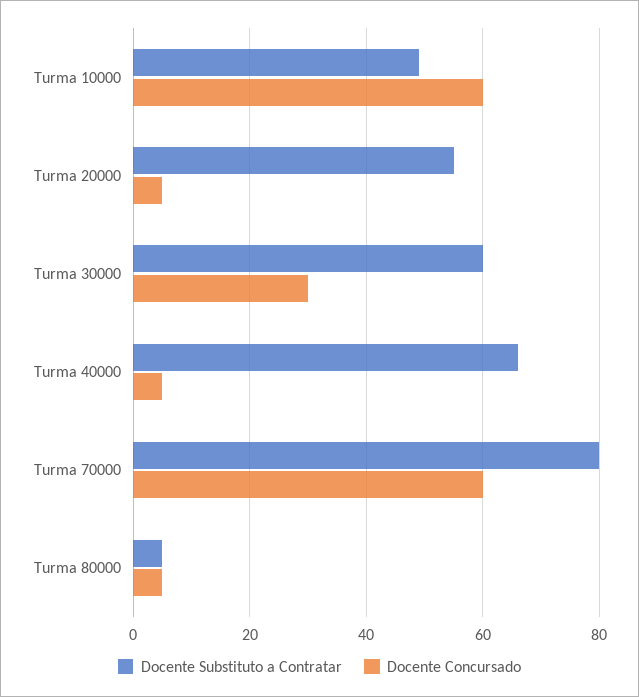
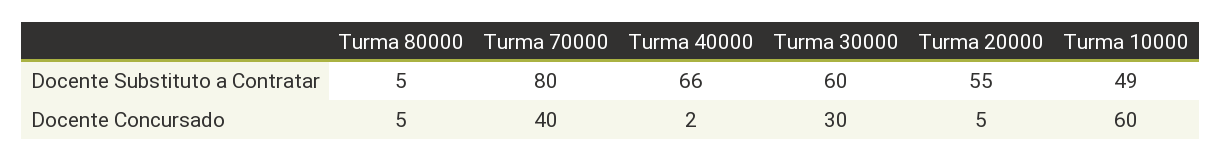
  {
    "Docente Substituto a Contratar": {
      "Turma 10000": 49,
      "Turma 20000": 55,
      "Turma 30000": 60,
      "Turma 40000": 66,
      "Turma 70000": 80,
      "Turma 80000": 5
    },
    "Docente Concursado": {
      "Turma 10000": 60,
      "Turma 20000": 5,
      "Turma 30000": 30,
-     "Turma 40000": 5,
+     "Turma 40000": 2,
-     "Turma 70000": 60,
+     "Turma 70000": 40,
      "Turma 80000": 5
    }
  }

